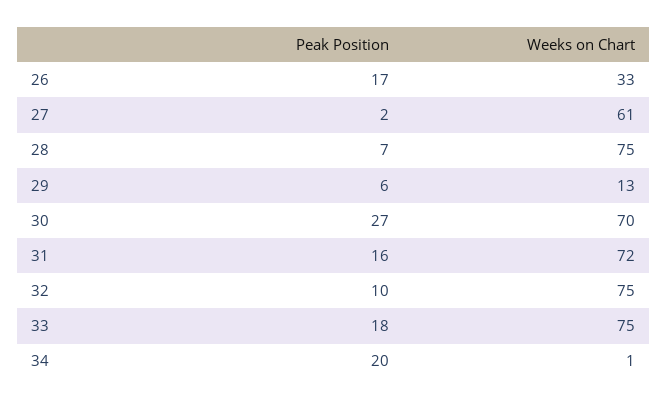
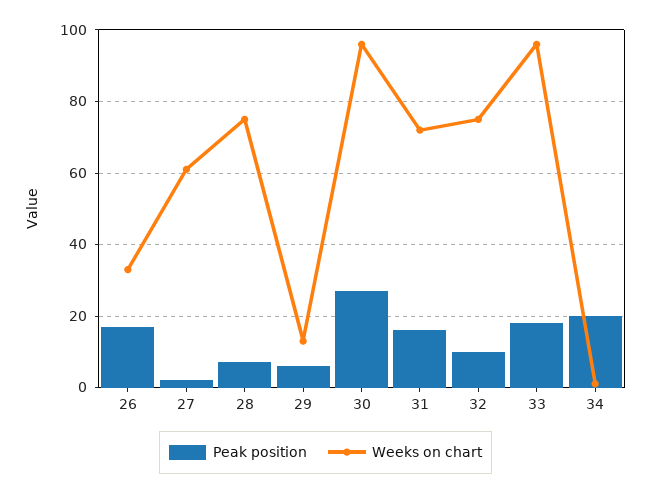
  {
    "Peak Position": {
      "26": 17,
      "27": 2,
      "28": 7,
      "29": 6,
      "30": 27,
      "31": 16,
      "32": 10,
      "33": 18,
      "34": 20
    },
    "Weeks on Chart": {
      "26": 33,
      "27": 61,
      "28": 75,
      "29": 13,
-     "30": 70,
+     "30": 95,
      "31": 72,
      "32": 75,
-     "33": 75,
+     "33": 95,
      "34": 1
    }
  }

